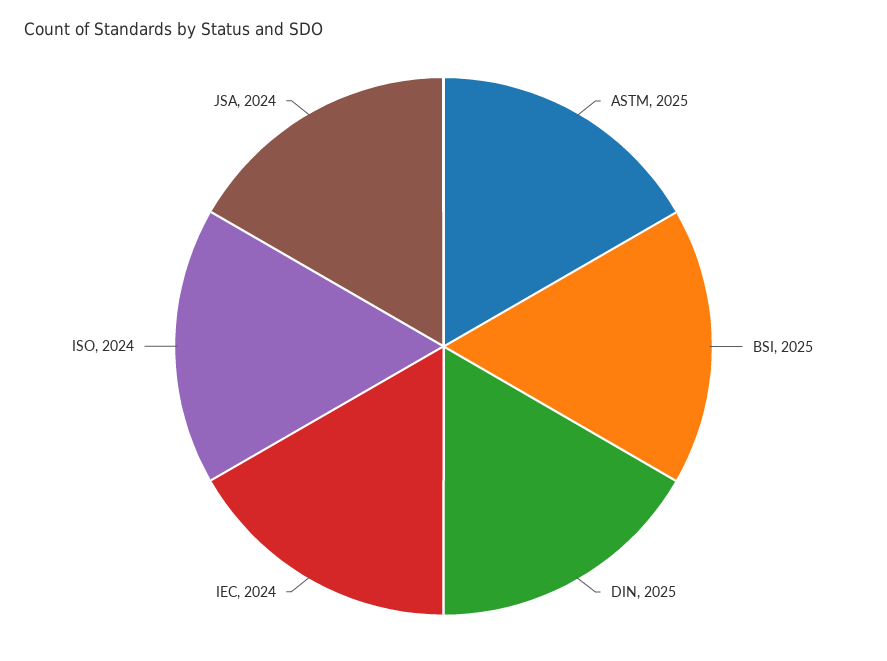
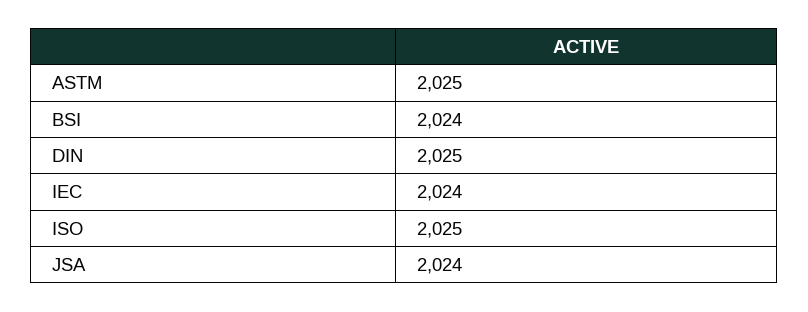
  {
    "ASTM": 2025,
-   "BSI": 2025,
+   "BSI": 2024,
    "DIN": 2025,
    "IEC": 2024,
-   "ISO": 2024,
+   "ISO": 2025,
    "JSA": 2024
  }

